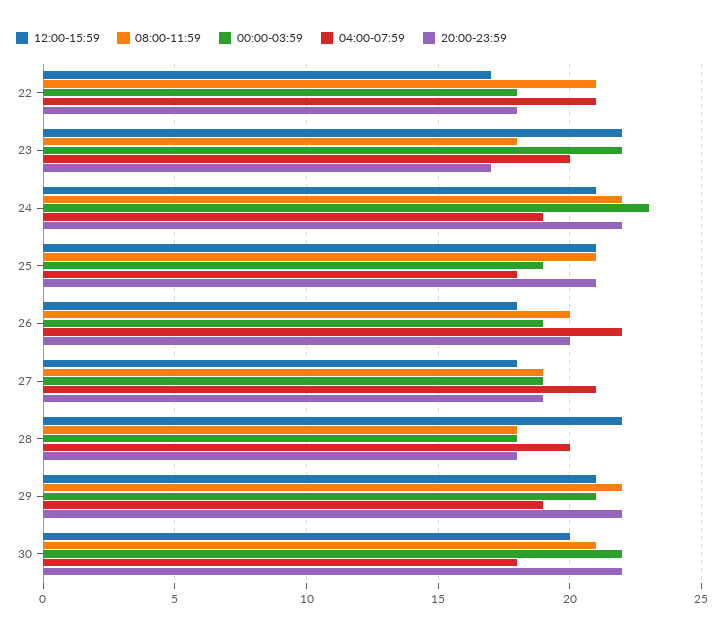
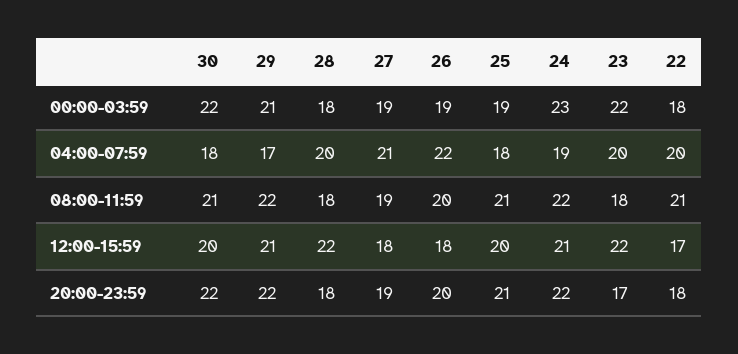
  {
    "12:00-15:59": {
      "22": 17,
      "23": 22,
      "24": 21,
-     "25": 21,
+     "25": 20,
      "26": 18,
      "27": 18,
      "28": 22,
      "29": 21,
      "30": 20
    },
    "08:00-11:59": {
      "22": 21,
      "23": 18,
      "24": 22,
      "25": 21,
      "26": 20,
      "27": 19,
      "28": 18,
      "29": 22,
      "30": 21
    },
    "00:00-03:59": {
      "22": 18,
      "23": 22,
      "24": 23,
      "25": 19,
      "26": 19,
      "27": 19,
      "28": 18,
      "29": 21,
      "30": 22
    },
    "04:00-07:59": {
-     "22": 21,
+     "22": 20,
      "23": 20,
      "24": 19,
      "25": 18,
      "26": 22,
      "27": 21,
      "28": 20,
-     "29": 19,
+     "29": 17,
      "30": 18
    },
    "20:00-23:59": {
      "22": 18,
      "23": 17,
      "24": 22,
      "25": 21,
      "26": 20,
      "27": 19,
      "28": 18,
      "29": 22,
      "30": 22
    }
  }

